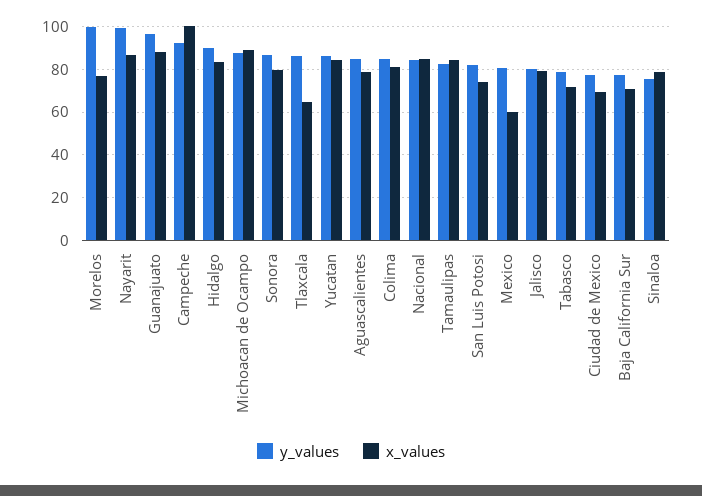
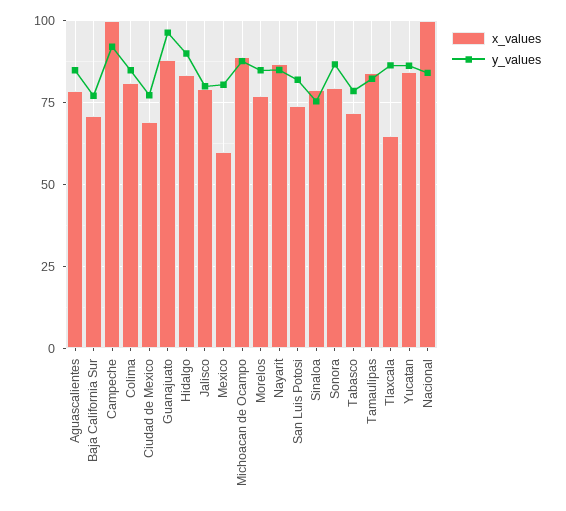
  {
    "y_values": {
-     "Morelos": 100,
+     "Morelos": 85,
-     "Nayarit": 100,
+     "Nayarit": 85,
      "Guanajuato": 97.5,
      "Campeche": 92.5,
      "Hidalgo": 90,
      "Michoacan de Ocampo": 87.5,
      "Sonora": 87.5,
      "Tlaxcala": 87.5,
      "Yucatan": 87.5,
      "Aguascalientes": 85,
      "Colima": 85,
      "Nacional": 85,
      "Tamaulipas": 82.5,
      "San Luis Potosi": 82.5,
      "Mexico": 80,
      "Jalisco": 80,
      "Tabasco": 77.5,
      "Ciudad de Mexico": 77.5,
      "Baja California Sur": 77.5,
      "Sinaloa": 75
    },
    "x_values": {
      "Morelos": 77.5,
      "Nayarit": 87.5,
      "Guanajuato": 87.5,
      "Campeche": 100,
      "Hidalgo": 82.5,
      "Michoacan de Ocampo": 90,
      "Sonora": 80,
      "Tlaxcala": 65,
      "Yucatan": 85,
      "Aguascalientes": 77.5,
      "Colima": 80,
-     "Nacional": 85,
+     "Nacional": 100,
      "Tamaulipas": 85,
      "San Luis Potosi": 75,
      "Mexico": 60,
      "Jalisco": 80,
      "Tabasco": 72.5,
      "Ciudad de Mexico": 70,
      "Baja California Sur": 70,
      "Sinaloa": 80
    }
  }

